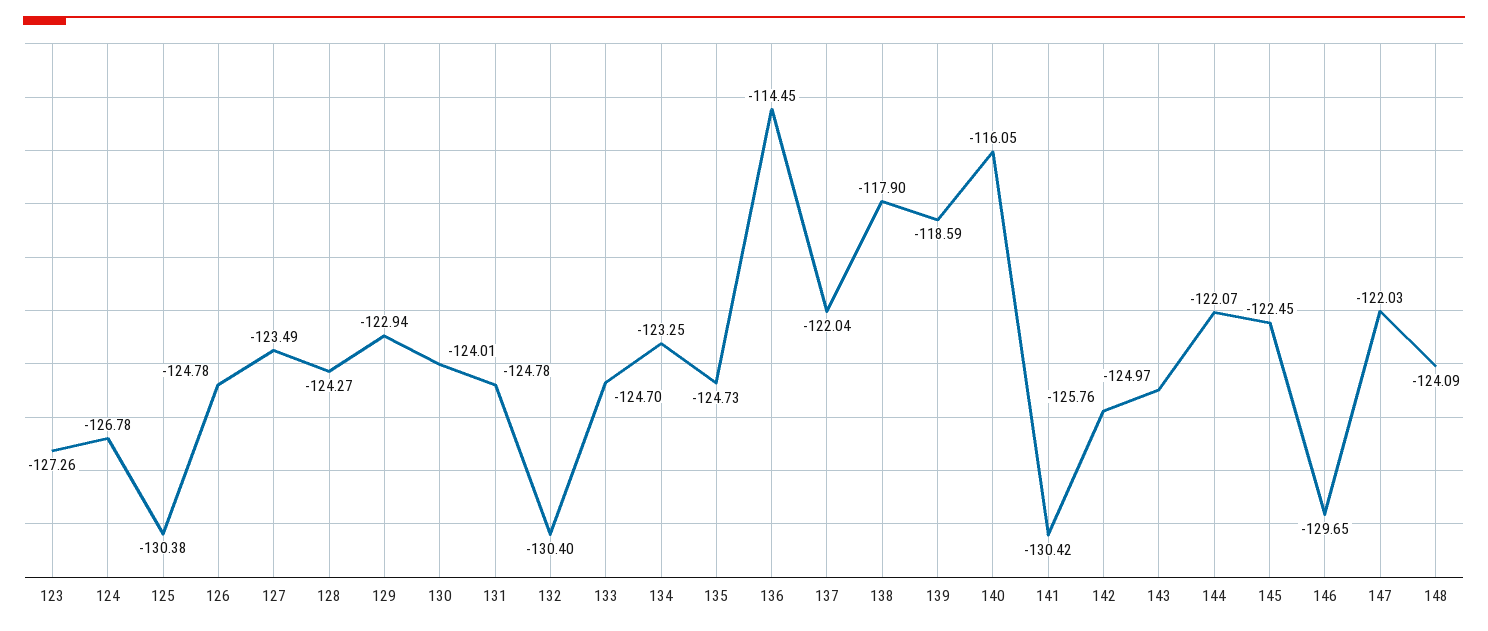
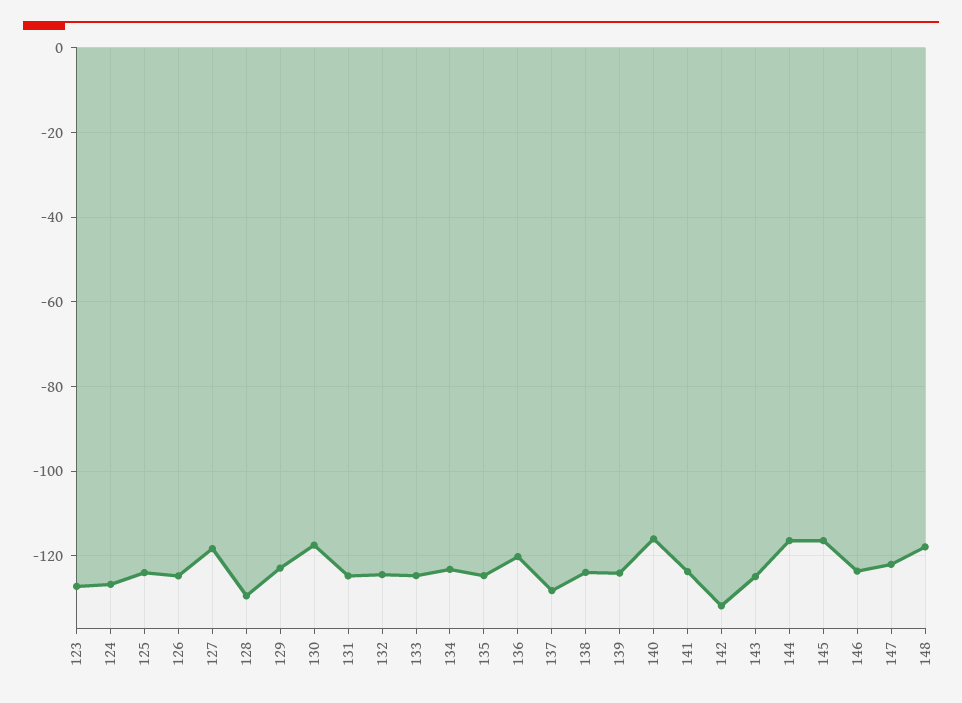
  {
    "123": -127.26,
    "124": -126.78,
-   "125": -130.38,
+   "125": -124,
    "126": -124.78,
-   "127": -123.49,
+   "127": -118,
-   "128": -124.27,
+   "128": -130,
    "129": -122.94,
-   "130": -124.01,
+   "130": -118,
    "131": -124.78,
-   "132": -130.4,
+   "132": -124,
    "133": -124.7,
    "134": -123.25,
    "135": -124.73,
-   "136": -114.45,
+   "136": -120,
-   "137": -122.04,
+   "137": -128,
-   "138": -117.9,
+   "138": -124,
-   "139": -118.59,
+   "139": -124,
    "140": -116.05,
-   "141": -130.42,
+   "141": -124,
-   "142": -125.76,
+   "142": -132,
    "143": -124.97,
-   "144": -122.07,
+   "144": -116,
-   "145": -122.45,
+   "145": -116,
-   "146": -129.65,
+   "146": -124,
    "147": -122.03,
-   "148": -124.09
+   "148": -118
  }

